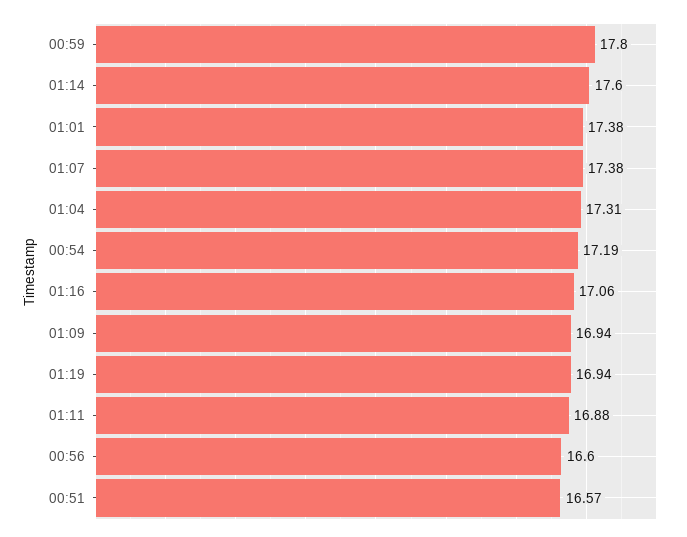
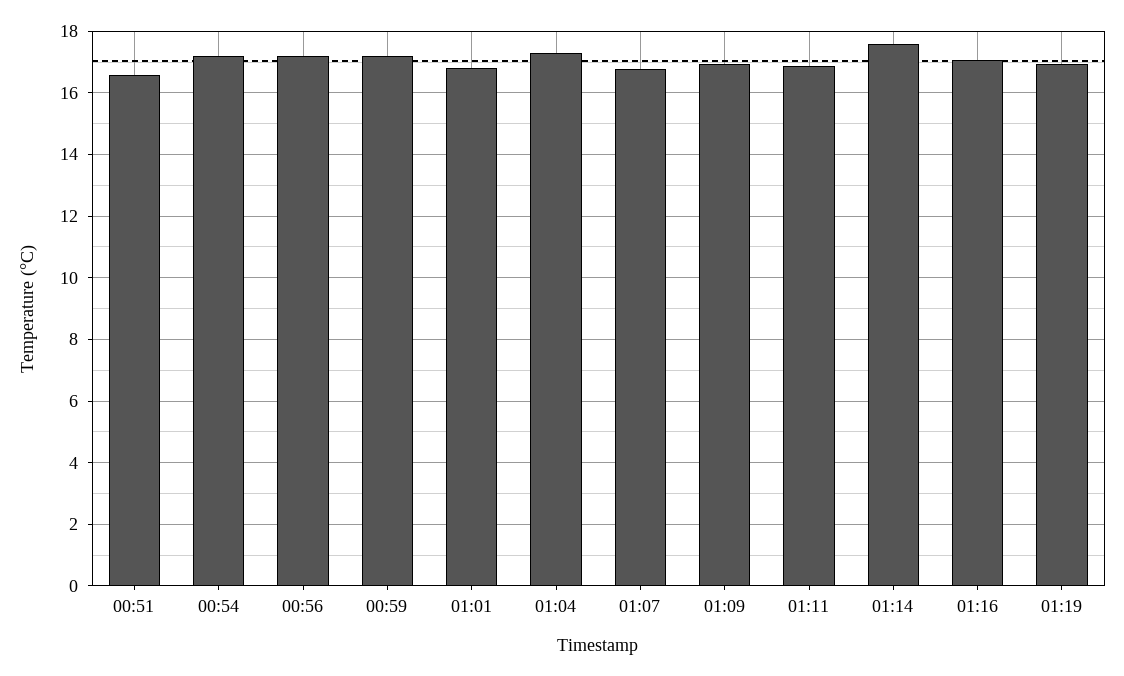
  {
-   "00:59": 17.8,
+   "00:59": 17.2,
    "01:14": 17.6,
-   "01:01": 17.38,
+   "01:01": 16.8,
-   "01:07": 17.38,
+   "01:07": 16.8,
    "01:04": 17.31,
    "00:54": 17.19,
    "01:16": 17.06,
    "01:09": 16.94,
    "01:19": 16.94,
    "01:11": 16.88,
-   "00:56": 16.6,
+   "00:56": 17.2,
    "00:51": 16.57
  }

